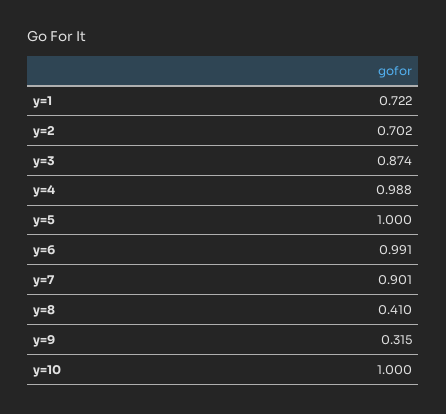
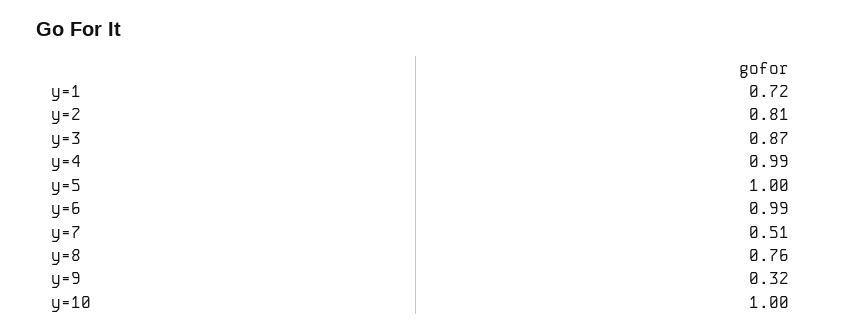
  {
    "y=1": 0.722,
-   "y=2": 0.702,
+   "y=2": 0.81,
    "y=3": 0.874,
    "y=4": 0.988,
    "y=5": 1,
    "y=6": 0.991,
-   "y=7": 0.901,
+   "y=7": 0.51,
-   "y=8": 0.41,
+   "y=8": 0.76,
    "y=9": 0.315,
    "y=10": 1
  }

